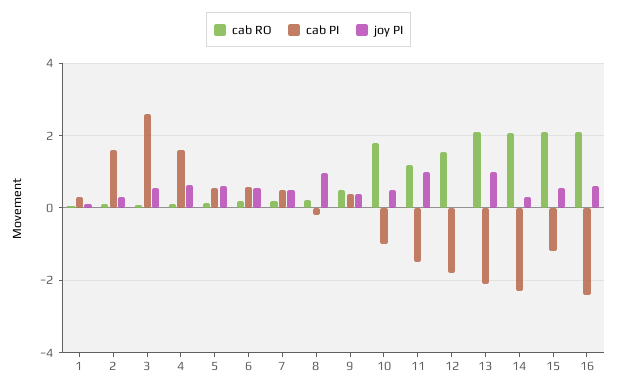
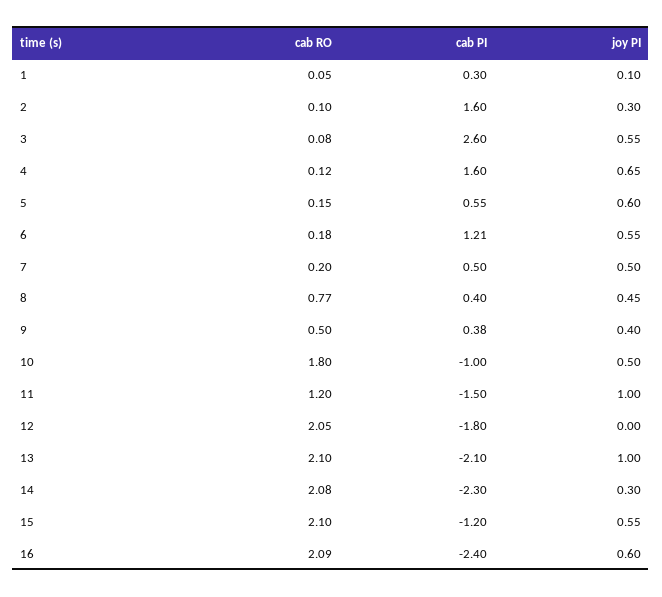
  {
    "cab RO": {
      "1": 0.05,
      "2": 0.1,
      "3": 0.08,
      "4": 0.12,
      "5": 0.15,
      "6": 0.18,
      "7": 0.2,
-     "8": 0.2,
+     "8": 0.77,
      "9": 0.5,
      "10": 1.8,
      "11": 1.2,
-     "12": 1.6,
+     "12": 2.05,
      "13": 2.1,
      "14": 2.08,
      "15": 2.1,
      "16": 2.09
    },
    "cab PI": {
      "1": 0.3,
      "2": 1.6,
      "3": 2.6,
      "4": 1.6,
      "5": 0.55,
-     "6": 0.6,
+     "6": 1.21,
      "7": 0.5,
-     "8": -0.2,
+     "8": 0.4,
      "9": 0.38,
      "10": -1,
      "11": -1.5,
      "12": -1.8,
      "13": -2.1,
      "14": -2.3,
      "15": -1.2,
      "16": -2.4
    },
    "joy PI": {
      "1": 0.1,
      "2": 0.3,
      "3": 0.55,
      "4": 0.65,
      "5": 0.6,
      "6": 0.55,
      "7": 0.5,
-     "8": 1,
+     "8": 0.45,
      "9": 0.4,
      "10": 0.5,
      "11": 1,
      "12": 0,
      "13": 1,
      "14": 0.3,
      "15": 0.55,
      "16": 0.6
    }
  }

